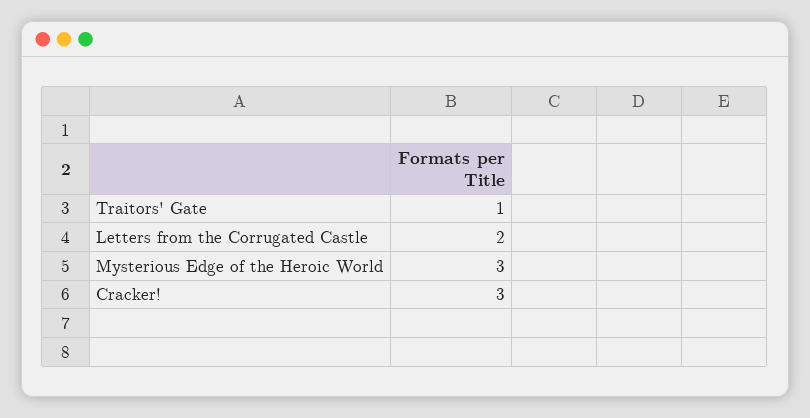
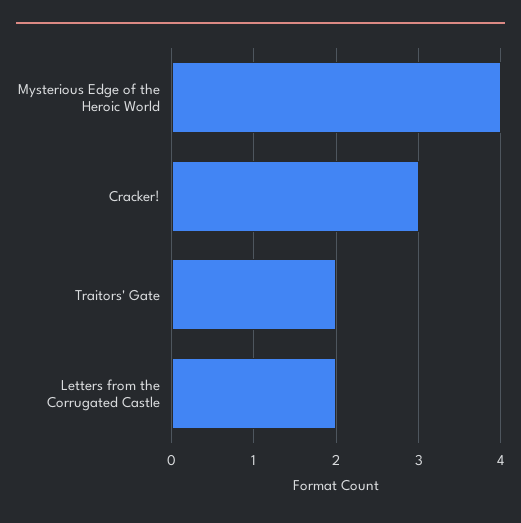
  {
-   "Traitors' Gate": 1,
+   "Traitors' Gate": 2,
    "Letters from the Corrugated Castle": 2,
-   "Mysterious Edge of the Heroic World": 3,
+   "Mysterious Edge of the Heroic World": 4,
    "Cracker!": 3
  }

